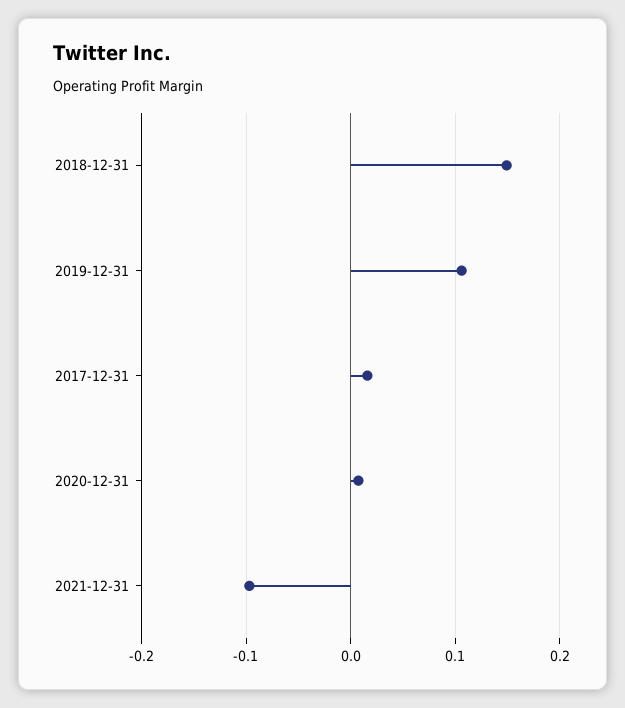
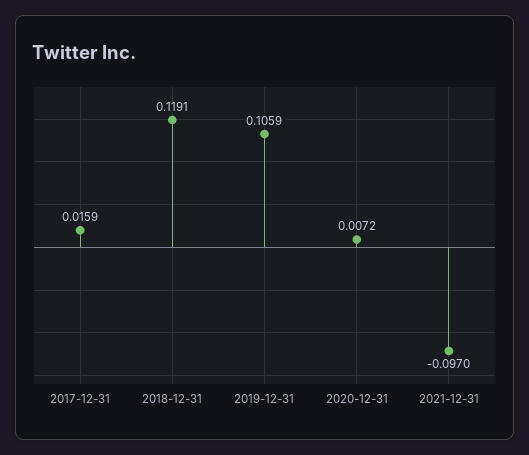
  {
-   "2018-12-31": 0.15,
+   "2018-12-31": 0.1191,
    "2019-12-31": 0.1059,
    "2017-12-31": 0.0159,
    "2020-12-31": 0.0072,
    "2021-12-31": -0.097
  }

